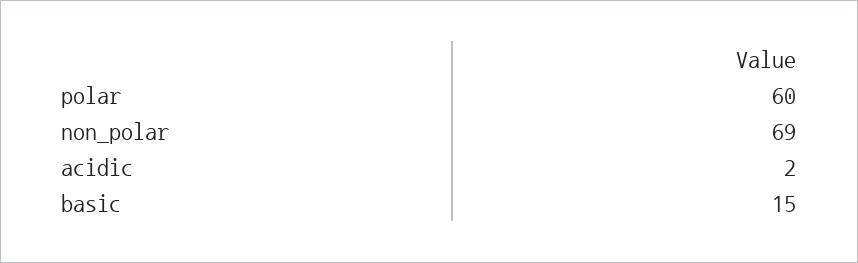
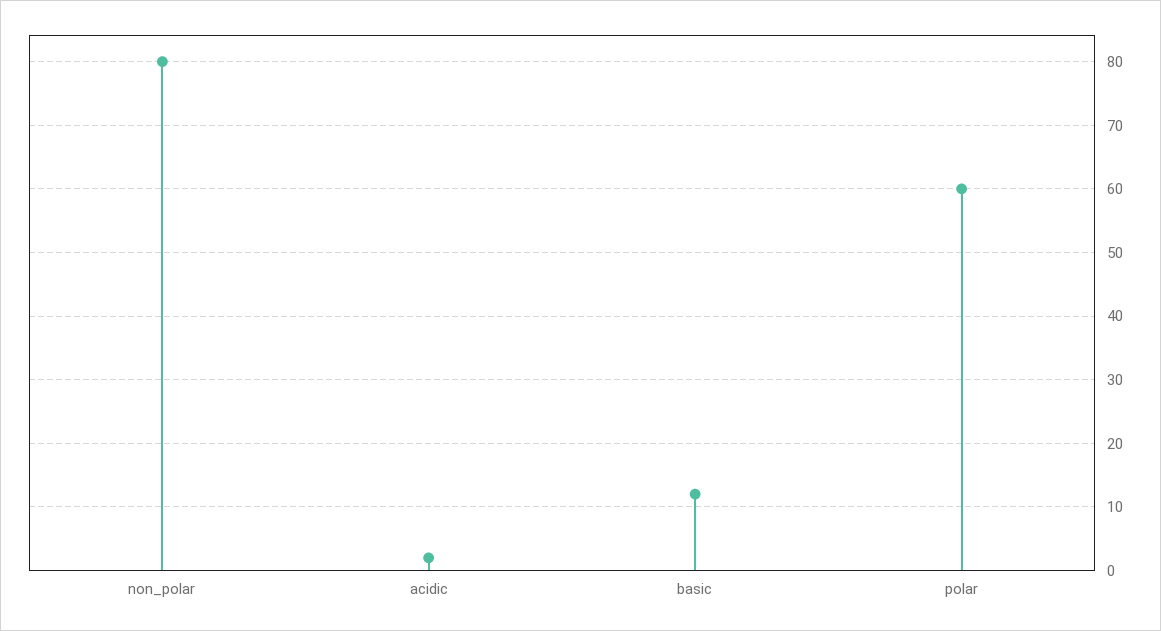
  {
    "polar": 60,
-   "non_polar": 69,
+   "non_polar": 80,
    "acidic": 2,
-   "basic": 15
+   "basic": 12
  }

